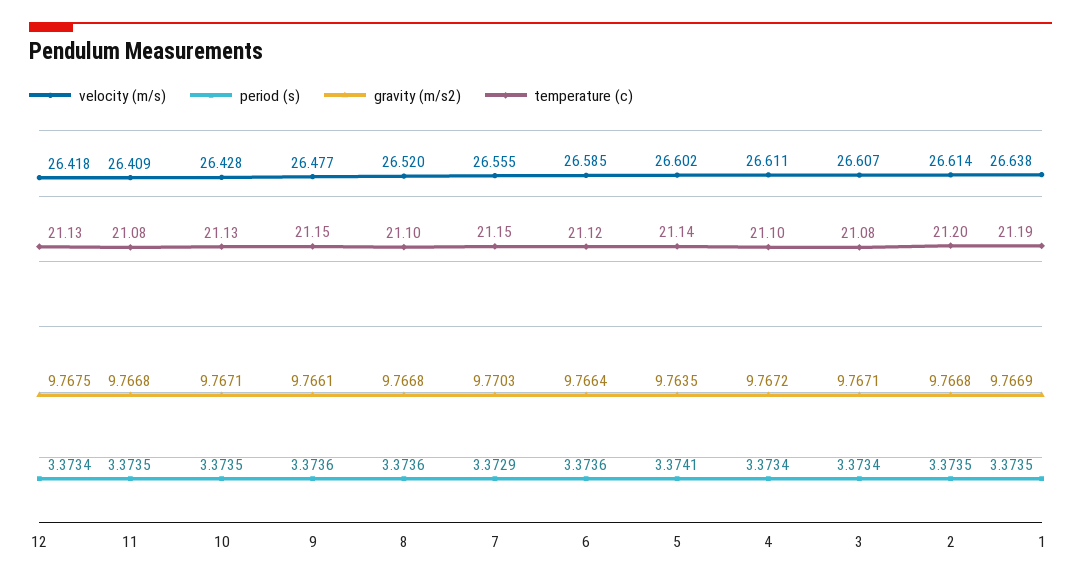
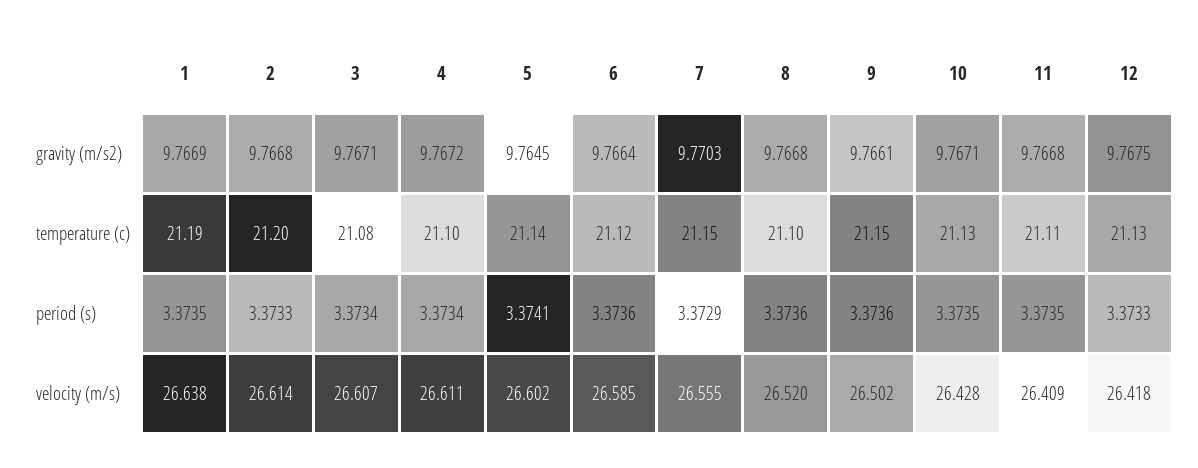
  {
    "velocity (m/s)": {
      "12": 26.418,
      "11": 26.409,
      "10": 26.428,
-     "9": 26.477,
+     "9": 26.502,
      "8": 26.52,
      "7": 26.555,
      "6": 26.585,
      "5": 26.602,
      "4": 26.611,
      "3": 26.607,
      "2": 26.614,
      "1": 26.638
    },
    "period (s)": {
-     "12": 3.3734,
+     "12": 3.3733,
      "11": 3.3735,
      "10": 3.3735,
      "9": 3.3736,
      "8": 3.3736,
      "7": 3.3729,
      "6": 3.3736,
      "5": 3.3741,
      "4": 3.3734,
      "3": 3.3734,
-     "2": 3.3735,
+     "2": 3.3733,
      "1": 3.3735
    },
    "gravity (m/s2)": {
      "12": 9.7675,
      "11": 9.7668,
      "10": 9.7671,
      "9": 9.7661,
      "8": 9.7668,
      "7": 9.7703,
      "6": 9.7664,
-     "5": 9.7635,
+     "5": 9.7645,
      "4": 9.7672,
      "3": 9.7671,
      "2": 9.7668,
      "1": 9.7669
    },
    "temperature (c)": {
      "12": 21.13,
-     "11": 21.08,
+     "11": 21.11,
      "10": 21.13,
      "9": 21.15,
      "8": 21.1,
      "7": 21.15,
      "6": 21.12,
      "5": 21.14,
      "4": 21.1,
      "3": 21.08,
      "2": 21.2,
      "1": 21.19
    }
  }

